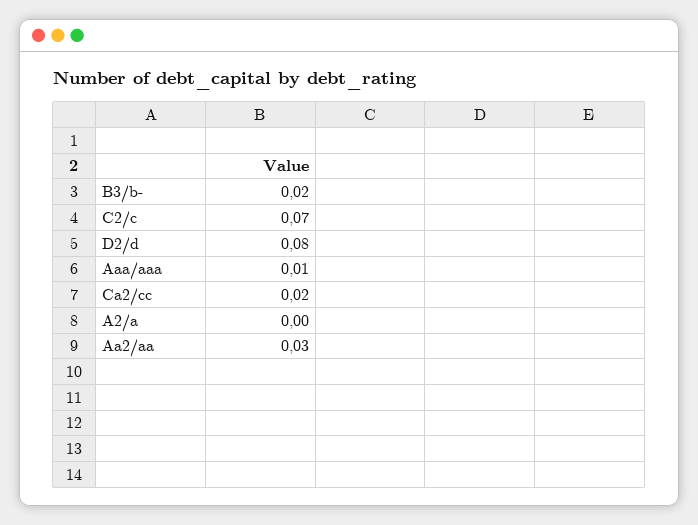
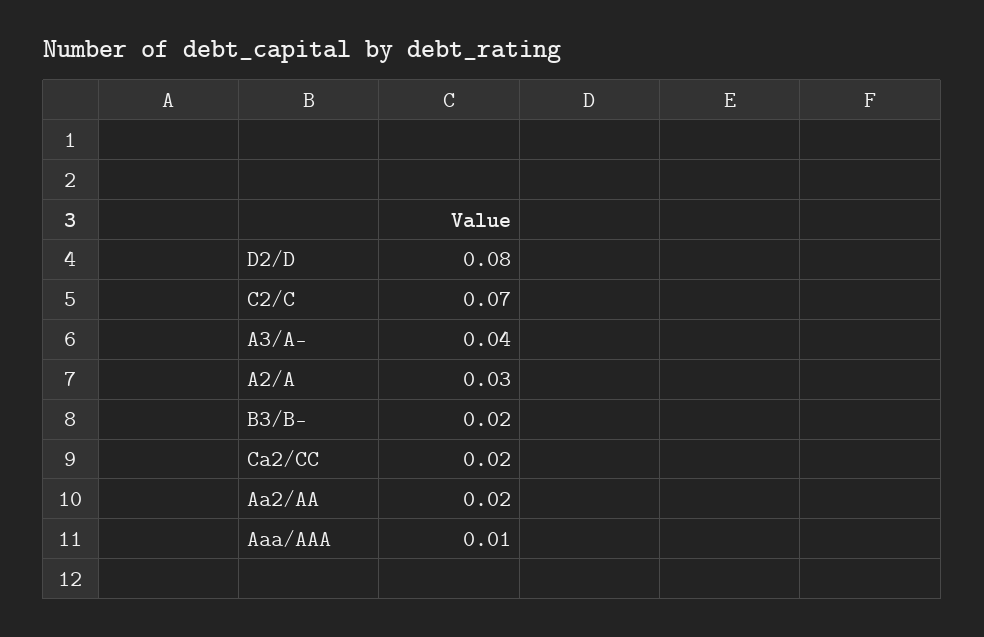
  {
    "B3/b-": 0.02,
    "C2/c": 0.07,
    "D2/d": 0.08,
    "Aaa/aaa": 0.01,
    "Ca2/cc": 0.02,
-   "A2/a": 0,
+   "A2/a": 0.03,
-   "Aa2/aa": 0.03
+   "Aa2/aa": 0.02,
+   "A3/A-": 0.04
  }

